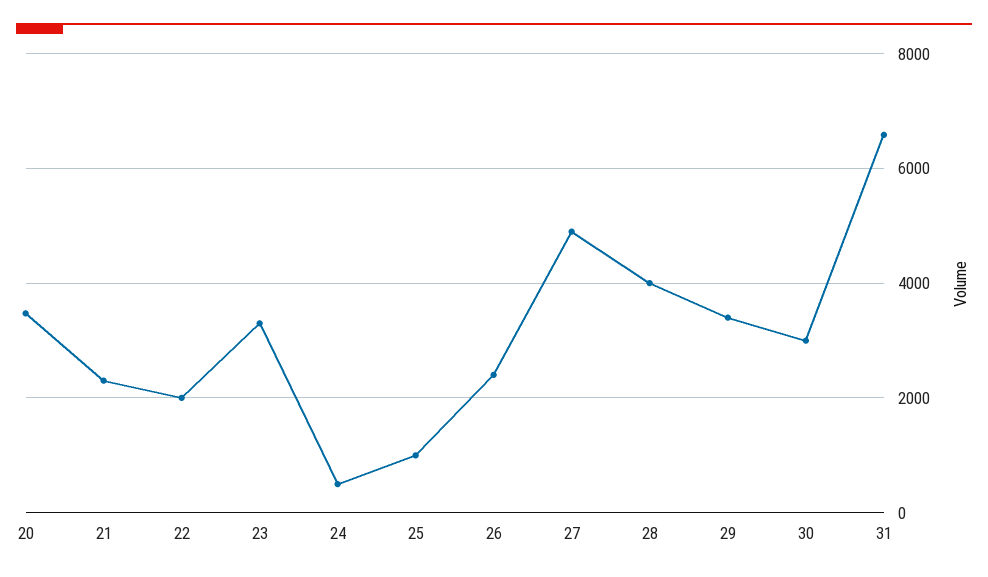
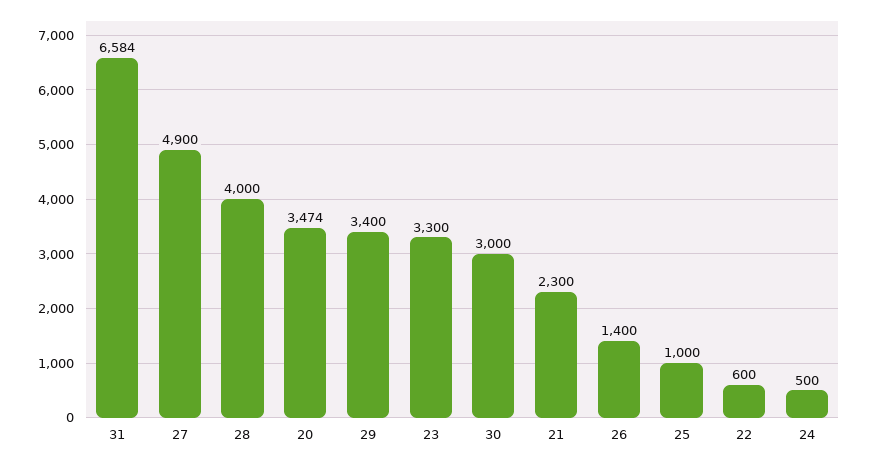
  {
    "20": 3474,
    "21": 2300,
-   "22": 2000,
+   "22": 600,
    "23": 3300,
    "24": 500,
    "25": 1000,
-   "26": 2400,
+   "26": 1400,
    "27": 4900,
    "28": 4000,
    "29": 3400,
    "30": 3000,
    "31": 6584
  }

